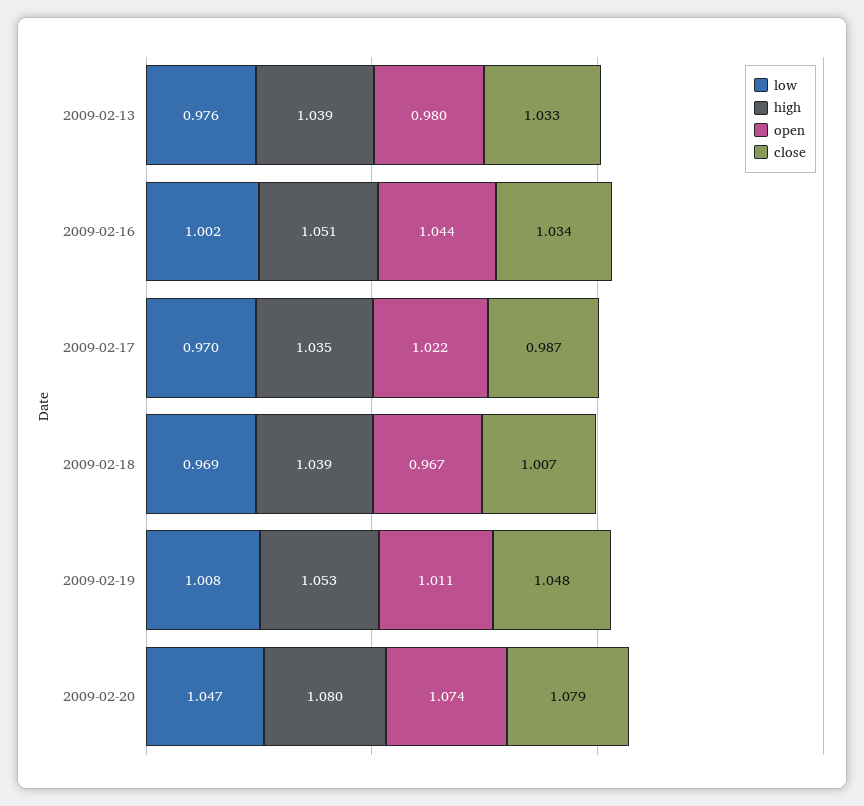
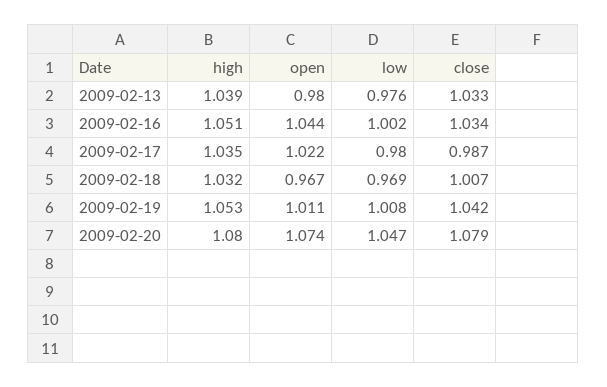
  {
    "low": {
      "2009-02-13": 0.976,
      "2009-02-16": 1.002,
-     "2009-02-17": 0.97,
+     "2009-02-17": 0.98,
      "2009-02-18": 0.969,
      "2009-02-19": 1.008,
      "2009-02-20": 1.047
    },
    "high": {
      "2009-02-13": 1.039,
      "2009-02-16": 1.051,
      "2009-02-17": 1.035,
-     "2009-02-18": 1.039,
+     "2009-02-18": 1.032,
      "2009-02-19": 1.053,
      "2009-02-20": 1.08
    },
    "open": {
      "2009-02-13": 0.98,
      "2009-02-16": 1.044,
      "2009-02-17": 1.022,
      "2009-02-18": 0.967,
      "2009-02-19": 1.011,
      "2009-02-20": 1.074
    },
    "close": {
      "2009-02-13": 1.033,
      "2009-02-16": 1.034,
      "2009-02-17": 0.987,
      "2009-02-18": 1.007,
-     "2009-02-19": 1.048,
+     "2009-02-19": 1.042,
      "2009-02-20": 1.079
    }
  }

